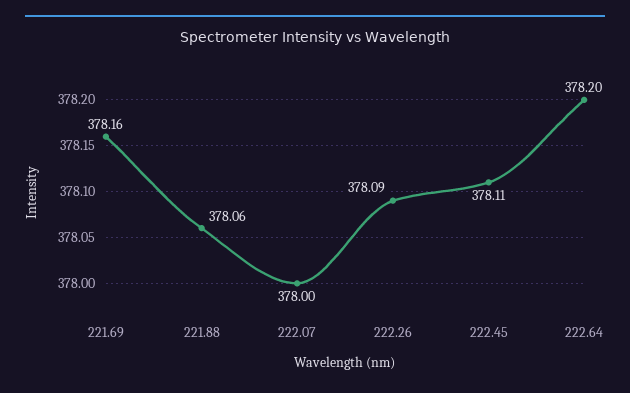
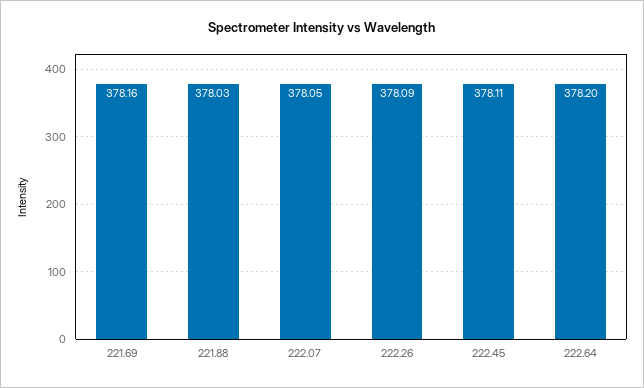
  {
    "221.69": 378.16,
-   "221.88": 378.06,
+   "221.88": 378.03,
-   "222.07": 378,
+   "222.07": 378.05,
    "222.26": 378.09,
    "222.45": 378.11,
    "222.64": 378.2
  }

